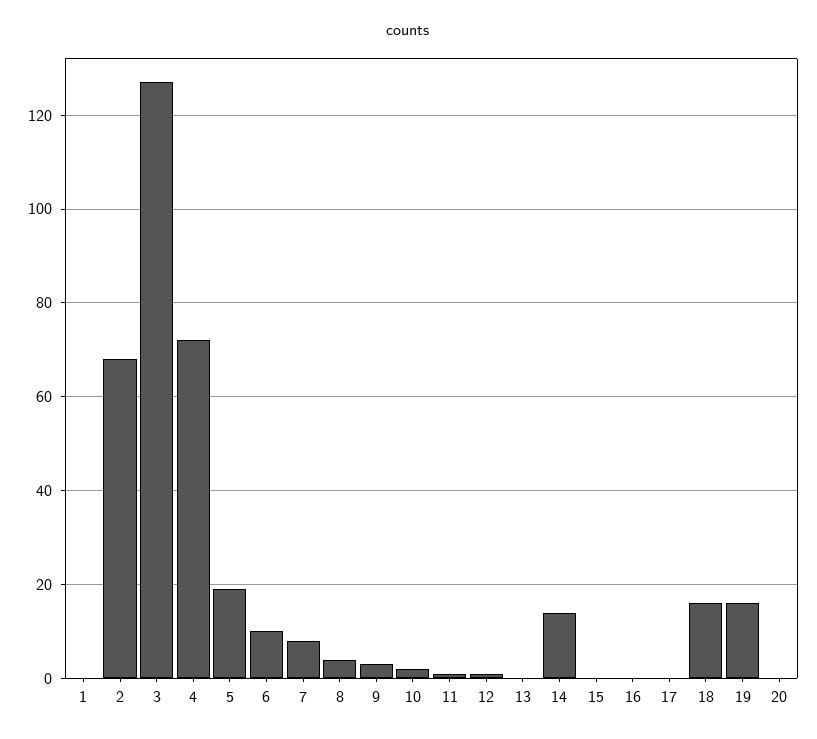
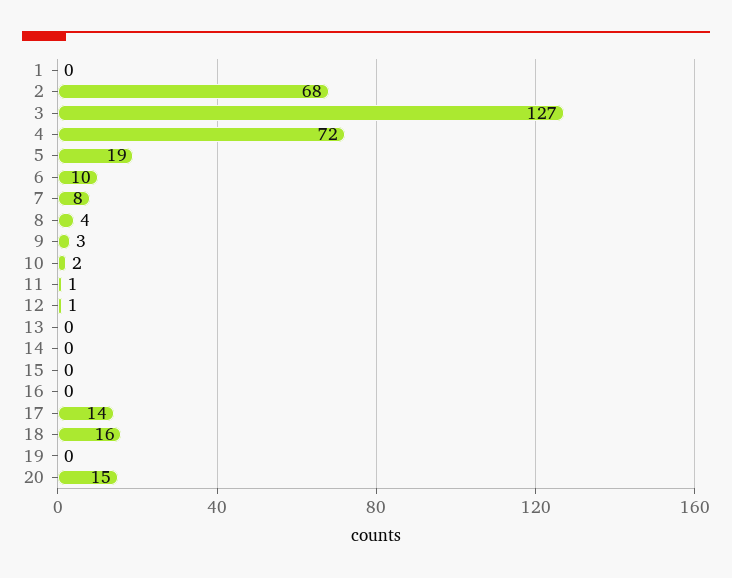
  {
    "1": 0,
    "2": 68,
    "3": 127,
    "4": 72,
    "5": 19,
    "6": 10,
    "7": 8,
    "8": 4,
    "9": 3,
    "10": 2,
    "11": 1,
    "12": 1,
    "13": 0,
-   "14": 15,
+   "14": 0,
    "15": 0,
    "16": 0,
-   "17": 0,
+   "17": 14,
    "18": 16,
-   "19": 15,
+   "19": 0,
-   "20": 0
+   "20": 15
  }

